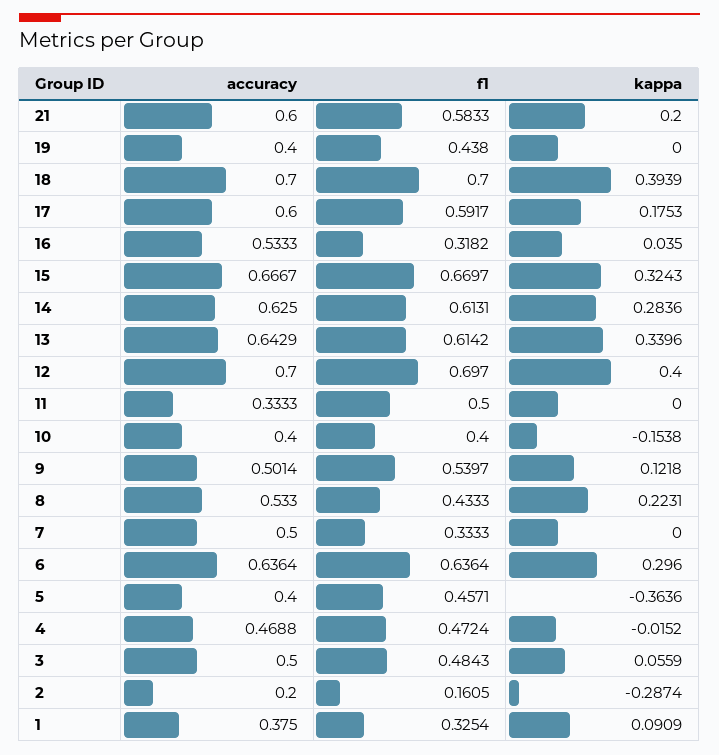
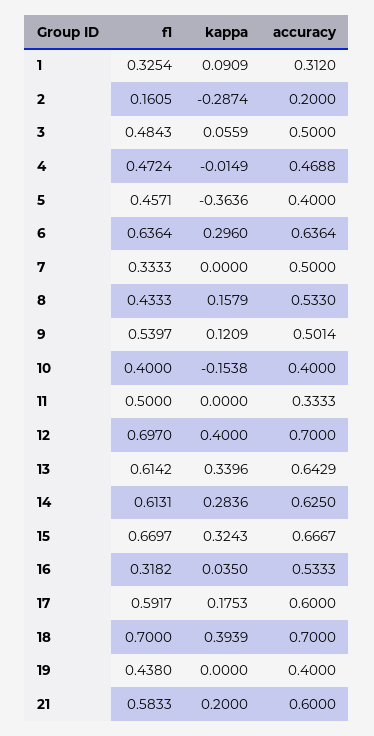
  {
    "accuracy": {
      "21": 0.6,
      "19": 0.4,
      "18": 0.7,
      "17": 0.6,
      "16": 0.5333,
      "15": 0.6667,
      "14": 0.625,
      "13": 0.6429,
      "12": 0.7,
      "11": 0.3333,
      "10": 0.4,
      "9": 0.5014,
      "8": 0.533,
      "7": 0.5,
      "6": 0.6364,
      "5": 0.4,
      "4": 0.4688,
      "3": 0.5,
      "2": 0.2,
-     "1": 0.375
+     "1": 0.312
    },
    "f1": {
      "21": 0.5833,
      "19": 0.438,
      "18": 0.7,
      "17": 0.5917,
      "16": 0.3182,
      "15": 0.6697,
      "14": 0.6131,
      "13": 0.6142,
      "12": 0.697,
      "11": 0.5,
      "10": 0.4,
      "9": 0.5397,
      "8": 0.4333,
      "7": 0.3333,
      "6": 0.6364,
      "5": 0.4571,
      "4": 0.4724,
      "3": 0.4843,
      "2": 0.1605,
      "1": 0.3254
    },
    "kappa": {
      "21": 0.2,
      "19": 0,
      "18": 0.3939,
      "17": 0.1753,
      "16": 0.035,
      "15": 0.3243,
      "14": 0.2836,
      "13": 0.3396,
      "12": 0.4,
      "11": 0,
      "10": -0.1538,
-     "9": 0.1218,
+     "9": 0.1209,
-     "8": 0.2231,
+     "8": 0.1579,
      "7": 0,
      "6": 0.296,
      "5": -0.3636,
-     "4": -0.0152,
+     "4": -0.0149,
      "3": 0.0559,
      "2": -0.2874,
      "1": 0.0909
    }
  }

